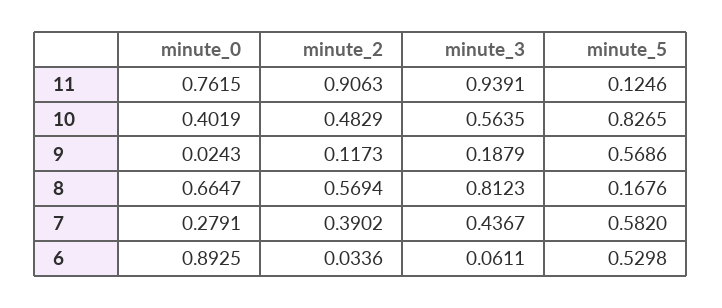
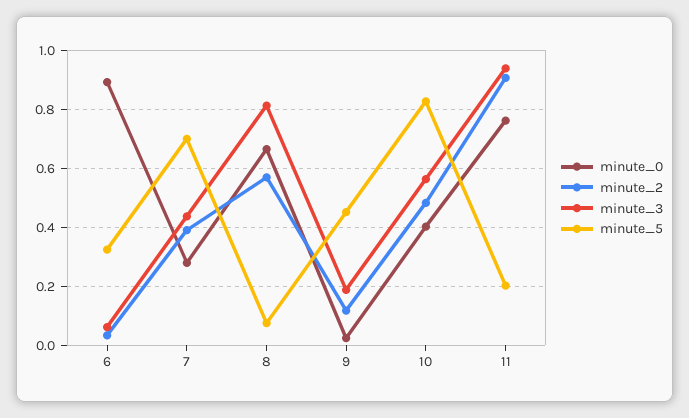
  {
    "minute_0": {
      "11": 0.7615,
      "10": 0.4019,
      "9": 0.0243,
      "8": 0.6647,
      "7": 0.2791,
      "6": 0.8925
    },
    "minute_2": {
      "11": 0.9063,
      "10": 0.4829,
      "9": 0.1173,
      "8": 0.5694,
      "7": 0.3902,
      "6": 0.0336
    },
    "minute_3": {
      "11": 0.9391,
      "10": 0.5635,
      "9": 0.1879,
      "8": 0.8123,
      "7": 0.4367,
      "6": 0.0611
    },
    "minute_5": {
-     "11": 0.1246,
+     "11": 0.2,
      "10": 0.8265,
-     "9": 0.5686,
+     "9": 0.45,
-     "8": 0.1676,
+     "8": 0.075,
-     "7": 0.582,
+     "7": 0.7,
-     "6": 0.5298
+     "6": 0.325
    }
  }

